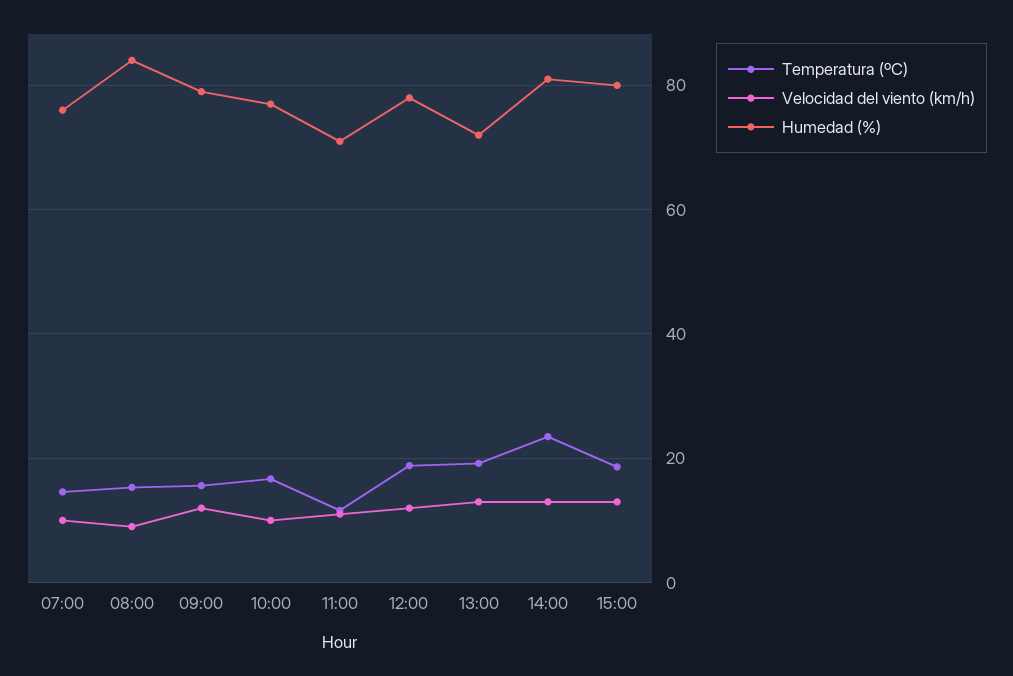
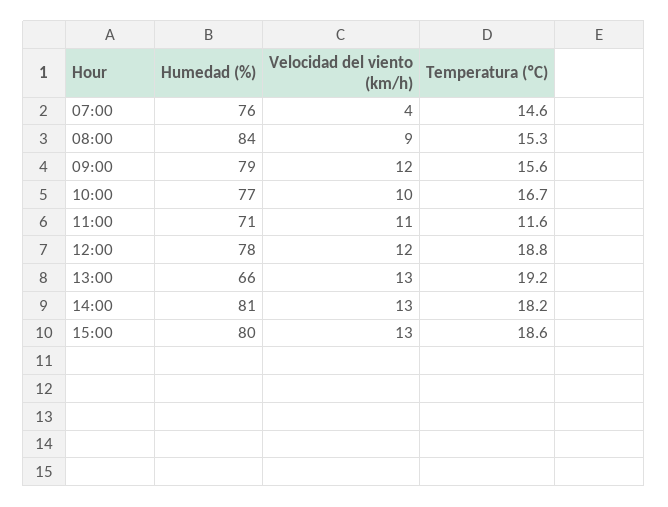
  {
    "Temperatura (ºC)": {
      "07:00": 14.6,
      "08:00": 15.3,
      "09:00": 15.6,
      "10:00": 16.7,
      "11:00": 11.6,
      "12:00": 18.8,
      "13:00": 19.2,
-     "14:00": 24,
+     "14:00": 18.2,
      "15:00": 18.6
    },
    "Velocidad del viento (km/h)": {
-     "07:00": 10,
+     "07:00": 4,
      "08:00": 9,
      "09:00": 12,
      "10:00": 10,
      "11:00": 11,
      "12:00": 12,
      "13:00": 13,
      "14:00": 13,
      "15:00": 13
    },
    "Humedad (%)": {
      "07:00": 76,
      "08:00": 84,
      "09:00": 79,
      "10:00": 77,
      "11:00": 71,
      "12:00": 78,
-     "13:00": 72,
+     "13:00": 66,
      "14:00": 81,
      "15:00": 80
    }
  }

